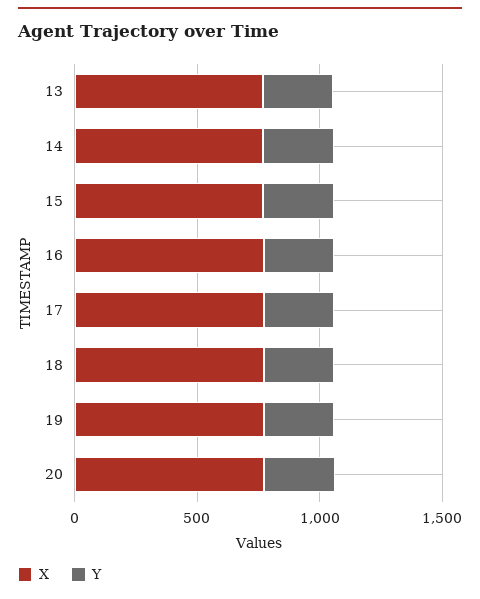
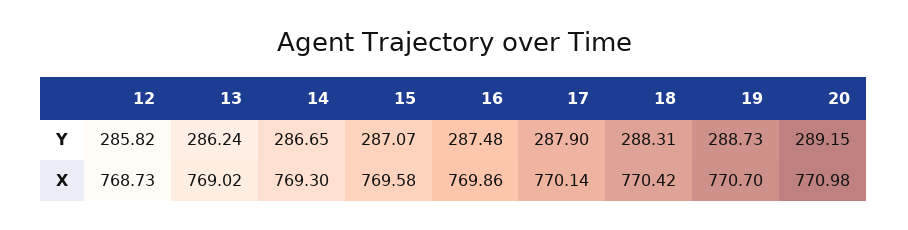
  {
    "X": {
      "13": 769.02,
      "14": 769.3,
      "15": 769.58,
      "16": 769.86,
      "17": 770.14,
      "18": 770.42,
      "19": 770.7,
-     "20": 770.98
+     "20": 770.98,
+     "12": 768.73
    },
    "Y": {
      "13": 286.24,
      "14": 286.65,
      "15": 287.07,
      "16": 287.48,
      "17": 287.9,
      "18": 288.31,
      "19": 288.73,
-     "20": 289.15
+     "20": 289.15,
+     "12": 285.82
    }
  }

